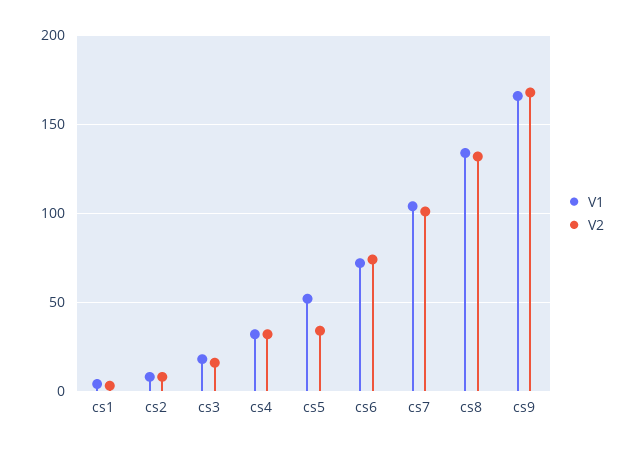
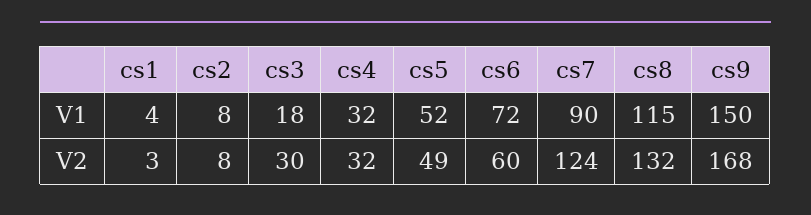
  {
    "V1": {
      "cs1": 4,
      "cs2": 8,
      "cs3": 18,
      "cs4": 32,
      "cs5": 52,
      "cs6": 72,
-     "cs7": 105,
+     "cs7": 90,
-     "cs8": 135,
+     "cs8": 115,
-     "cs9": 165
+     "cs9": 150
    },
    "V2": {
      "cs1": 3,
      "cs2": 8,
-     "cs3": 15,
+     "cs3": 30,
      "cs4": 32,
-     "cs5": 35,
+     "cs5": 49,
-     "cs6": 75,
+     "cs6": 60,
-     "cs7": 100,
+     "cs7": 124,
      "cs8": 132,
      "cs9": 168
    }
  }

